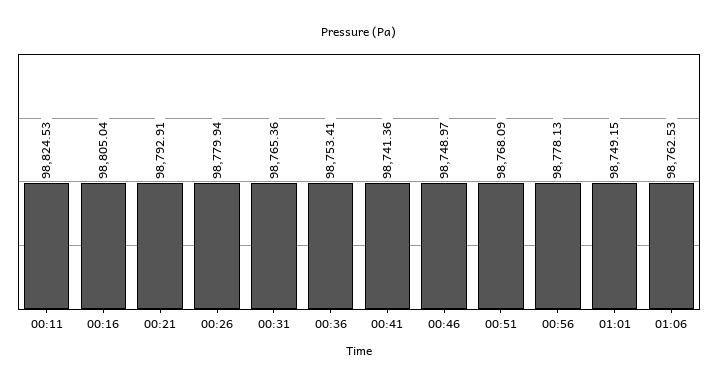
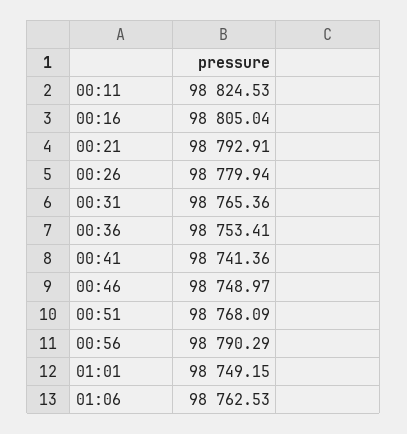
  {
    "00:11": 98824.53,
    "00:16": 98805.04,
    "00:21": 98792.91,
    "00:26": 98779.94,
    "00:31": 98765.36,
    "00:36": 98753.41,
    "00:41": 98741.36,
    "00:46": 98748.97,
    "00:51": 98768.09,
-   "00:56": 98778.13,
+   "00:56": 98790.29,
    "01:01": 98749.15,
    "01:06": 98762.53
  }

